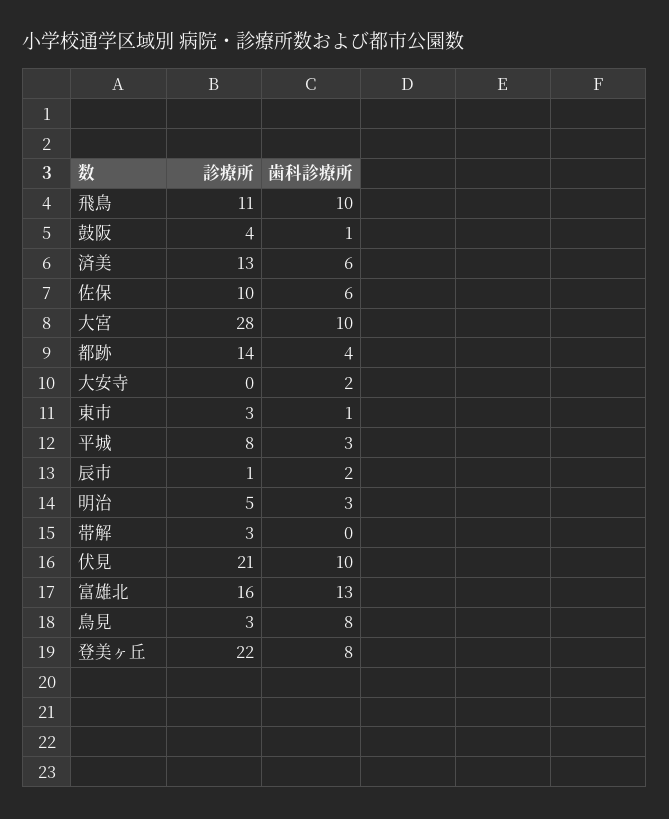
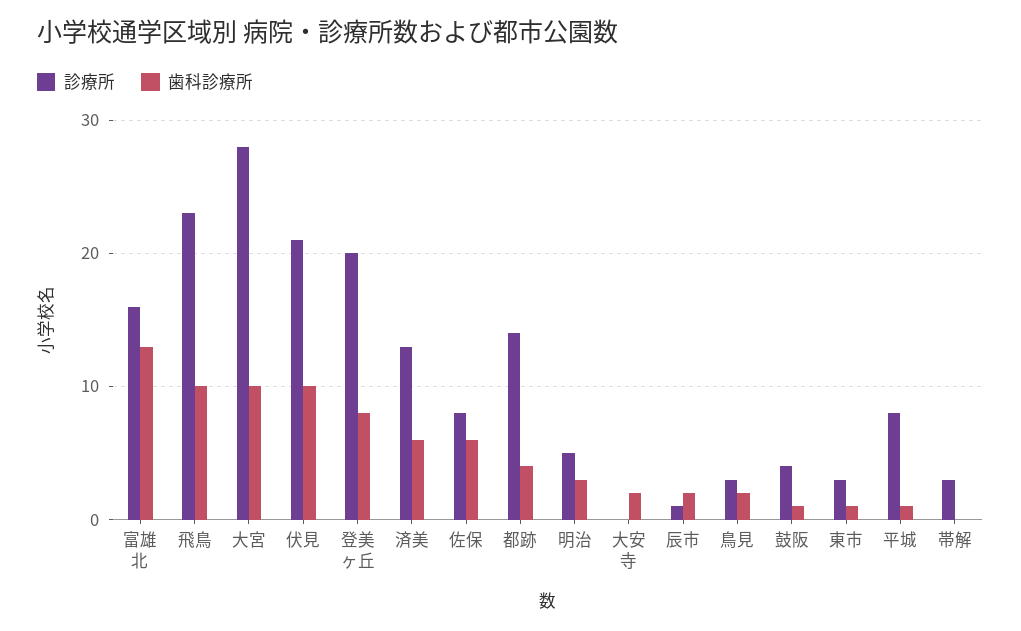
  {
    "診療所": {
-     "飛鳥": 11,
+     "飛鳥": 23,
      "鼓阪": 4,
      "済美": 13,
-     "佐保": 10,
+     "佐保": 8,
      "大宮": 28,
      "都跡": 14,
      "大安寺": 0,
      "東市": 3,
      "平城": 8,
      "辰市": 1,
      "明治": 5,
      "帯解": 3,
      "伏見": 21,
      "富雄北": 16,
      "鳥見": 3,
-     "登美ヶ丘": 22
+     "登美ヶ丘": 20
    },
    "歯科診療所": {
      "飛鳥": 10,
      "鼓阪": 1,
      "済美": 6,
      "佐保": 6,
      "大宮": 10,
      "都跡": 4,
      "大安寺": 2,
      "東市": 1,
-     "平城": 3,
+     "平城": 1,
      "辰市": 2,
      "明治": 3,
      "帯解": 0,
      "伏見": 10,
      "富雄北": 13,
-     "鳥見": 8,
+     "鳥見": 2,
      "登美ヶ丘": 8
    }
  }

